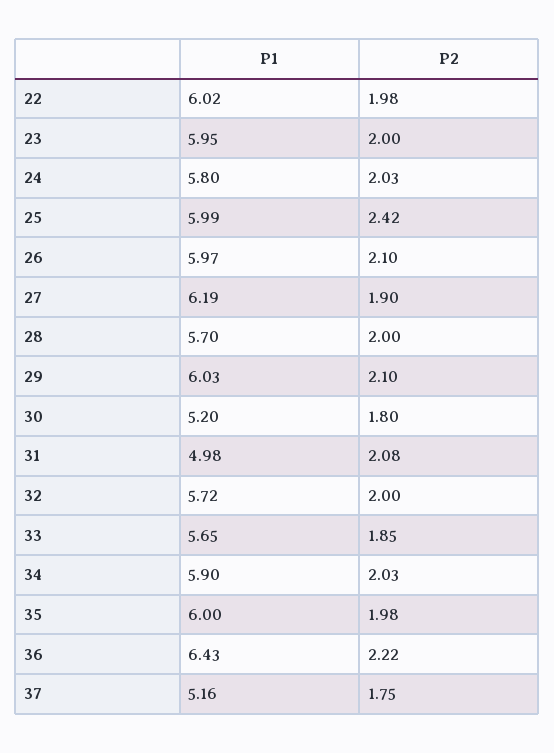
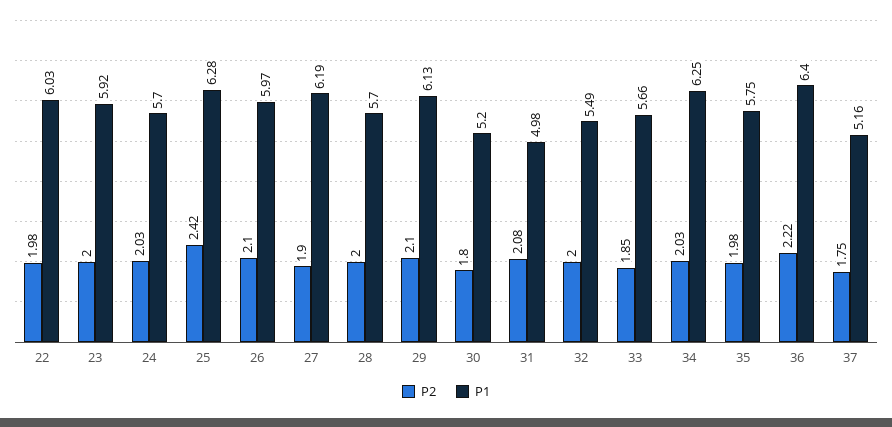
  {
    "P1": {
-     "22": 6.02,
+     "22": 6.03,
-     "23": 5.95,
+     "23": 5.92,
-     "24": 5.8,
+     "24": 5.7,
-     "25": 5.99,
+     "25": 6.28,
      "26": 5.97,
      "27": 6.19,
      "28": 5.7,
-     "29": 6.03,
+     "29": 6.13,
      "30": 5.2,
      "31": 4.98,
-     "32": 5.72,
+     "32": 5.49,
-     "33": 5.65,
+     "33": 5.66,
-     "34": 5.9,
+     "34": 6.25,
-     "35": 6,
+     "35": 5.75,
-     "36": 6.43,
+     "36": 6.4,
      "37": 5.16
    },
    "P2": {
      "22": 1.98,
      "23": 2,
      "24": 2.03,
      "25": 2.42,
      "26": 2.1,
      "27": 1.9,
      "28": 2,
      "29": 2.1,
      "30": 1.8,
      "31": 2.08,
      "32": 2,
      "33": 1.85,
      "34": 2.03,
      "35": 1.98,
      "36": 2.22,
      "37": 1.75
    }
  }

